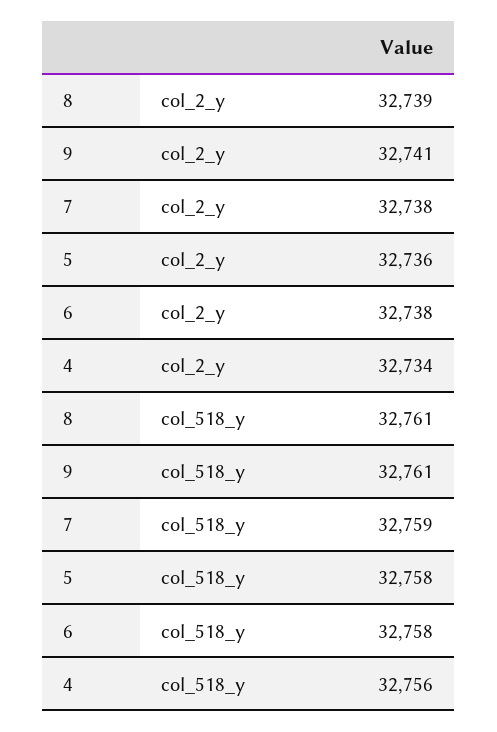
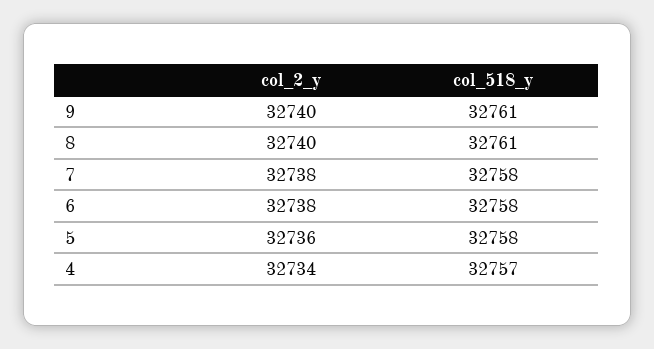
  {
    "8": {
-     "col_2_y": 32739,
+     "col_2_y": 32740,
      "col_518_y": 32761
    },
    "9": {
-     "col_2_y": 32741,
+     "col_2_y": 32740,
      "col_518_y": 32761
    },
    "7": {
      "col_2_y": 32738,
-     "col_518_y": 32759
+     "col_518_y": 32758
    },
    "5": {
      "col_2_y": 32736,
      "col_518_y": 32758
    },
    "6": {
      "col_2_y": 32738,
      "col_518_y": 32758
    },
    "4": {
      "col_2_y": 32734,
-     "col_518_y": 32756
+     "col_518_y": 32757
    }
  }

